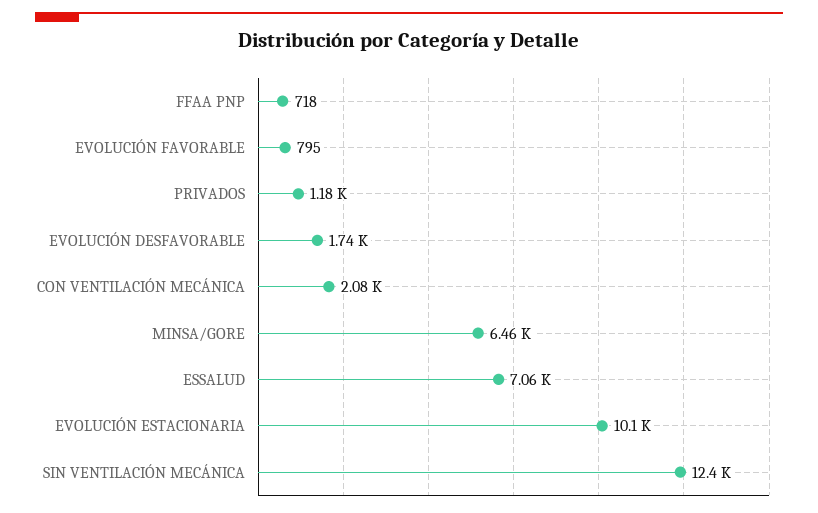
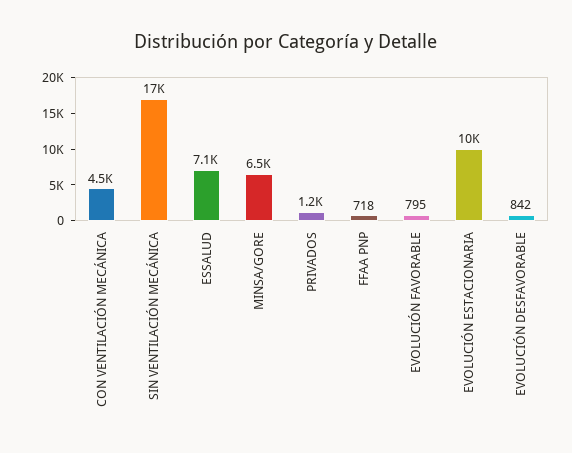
  {
    "FFAA PNP": 718,
    "EVOLUCIÓN FAVORABLE": 795,
    "PRIVADOS": 1180,
-   "EVOLUCIÓN DESFAVORABLE": 1740,
+   "EVOLUCIÓN DESFAVORABLE": 842,
-   "CON VENTILACIÓN MECÁNICA": 2080,
+   "CON VENTILACIÓN MECÁNICA": 4500,
    "MINSA/GORE": 6460,
    "ESSALUD": 7060,
    "EVOLUCIÓN ESTACIONARIA": 10100,
-   "SIN VENTILACIÓN MECÁNICA": 12400
+   "SIN VENTILACIÓN MECÁNICA": 17000
  }

